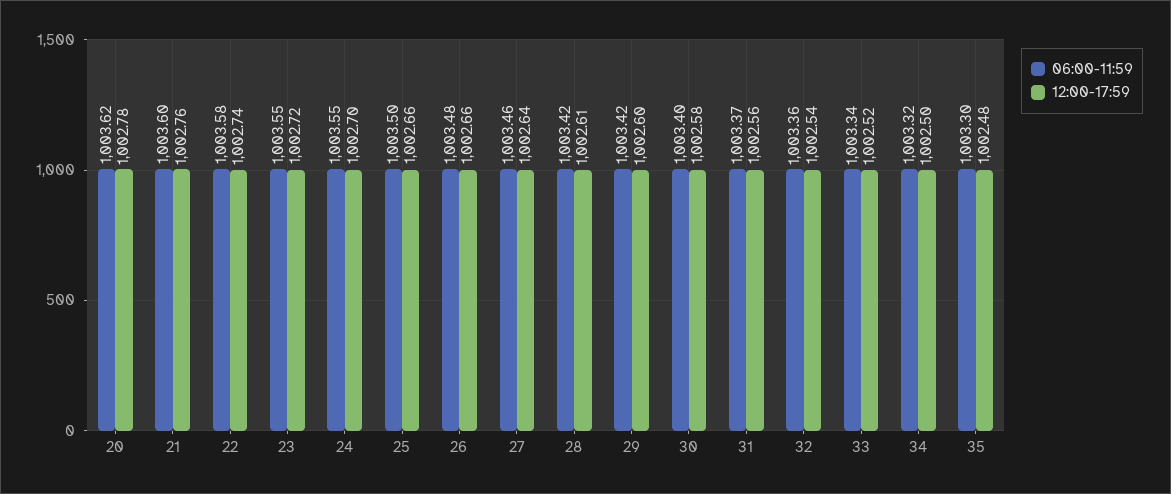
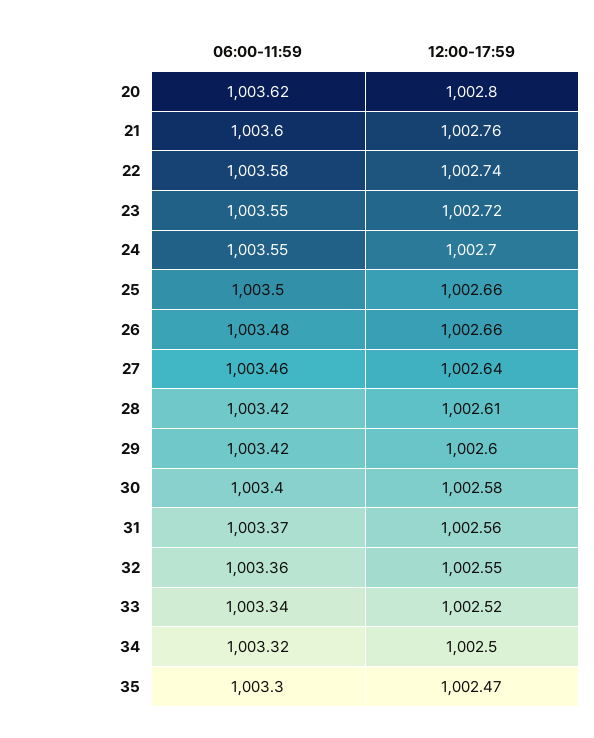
  {
    "06:00-11:59": {
      "20": 1003.62,
      "21": 1003.6,
      "22": 1003.58,
      "23": 1003.55,
      "24": 1003.55,
      "25": 1003.5,
      "26": 1003.48,
      "27": 1003.46,
      "28": 1003.42,
      "29": 1003.42,
      "30": 1003.4,
      "31": 1003.37,
      "32": 1003.36,
      "33": 1003.34,
      "34": 1003.32,
      "35": 1003.3
    },
    "12:00-17:59": {
-     "20": 1002.78,
+     "20": 1002.8,
      "21": 1002.76,
      "22": 1002.74,
      "23": 1002.72,
      "24": 1002.7,
      "25": 1002.66,
      "26": 1002.66,
      "27": 1002.64,
      "28": 1002.61,
      "29": 1002.6,
      "30": 1002.58,
      "31": 1002.56,
-     "32": 1002.54,
+     "32": 1002.55,
      "33": 1002.52,
      "34": 1002.5,
-     "35": 1002.48
+     "35": 1002.47
    }
  }

